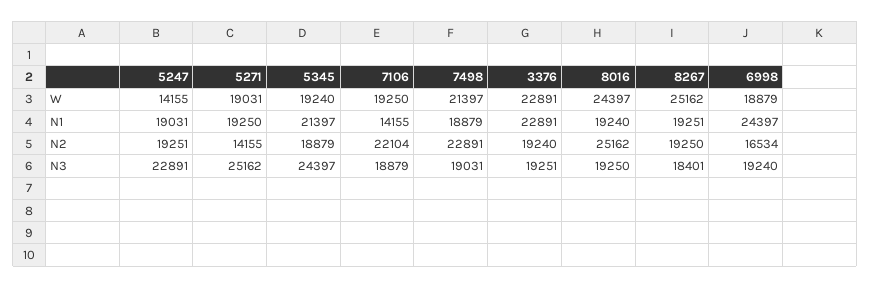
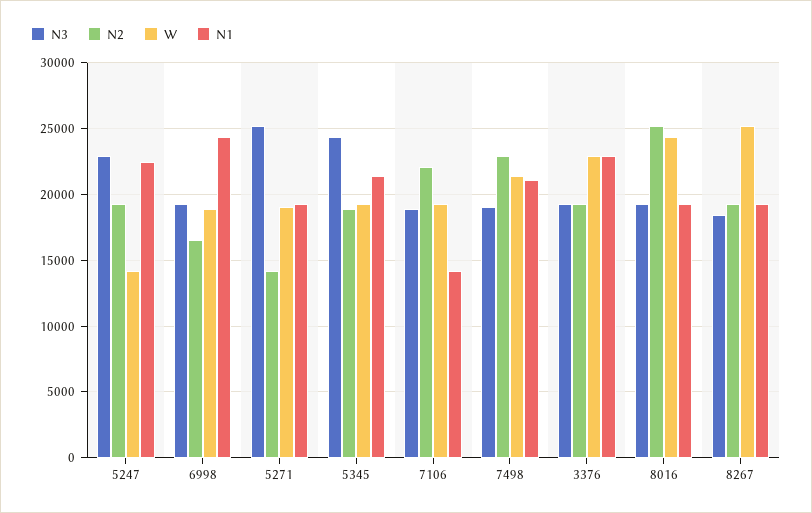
  {
    "W": {
      "5247": 14155,
      "5271": 19031,
      "5345": 19240,
      "7106": 19250,
      "7498": 21397,
      "3376": 22891,
      "8016": 24397,
      "8267": 25162,
      "6998": 18879
    },
    "N1": {
-     "5247": 19031,
+     "5247": 22500,
      "5271": 19250,
      "5345": 21397,
      "7106": 14155,
-     "7498": 18879,
+     "7498": 21000,
      "3376": 22891,
      "8016": 19240,
      "8267": 19251,
      "6998": 24397
    },
    "N2": {
      "5247": 19251,
      "5271": 14155,
      "5345": 18879,
      "7106": 22104,
      "7498": 22891,
      "3376": 19240,
      "8016": 25162,
      "8267": 19250,
      "6998": 16534
    },
    "N3": {
      "5247": 22891,
      "5271": 25162,
      "5345": 24397,
      "7106": 18879,
      "7498": 19031,
      "3376": 19251,
      "8016": 19250,
      "8267": 18401,
      "6998": 19240
    }
  }

